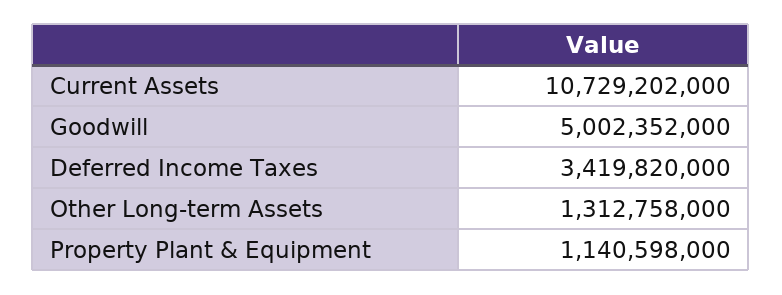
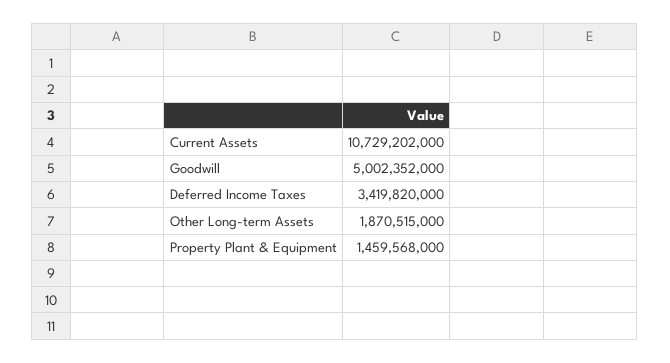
  {
    "Current Assets": 10729202000,
    "Goodwill": 5002352000,
    "Deferred Income Taxes": 3419820000,
-   "Other Long-term Assets": 1312758000,
+   "Other Long-term Assets": 1870515000,
-   "Property Plant & Equipment": 1140598000
+   "Property Plant & Equipment": 1459568000
  }

